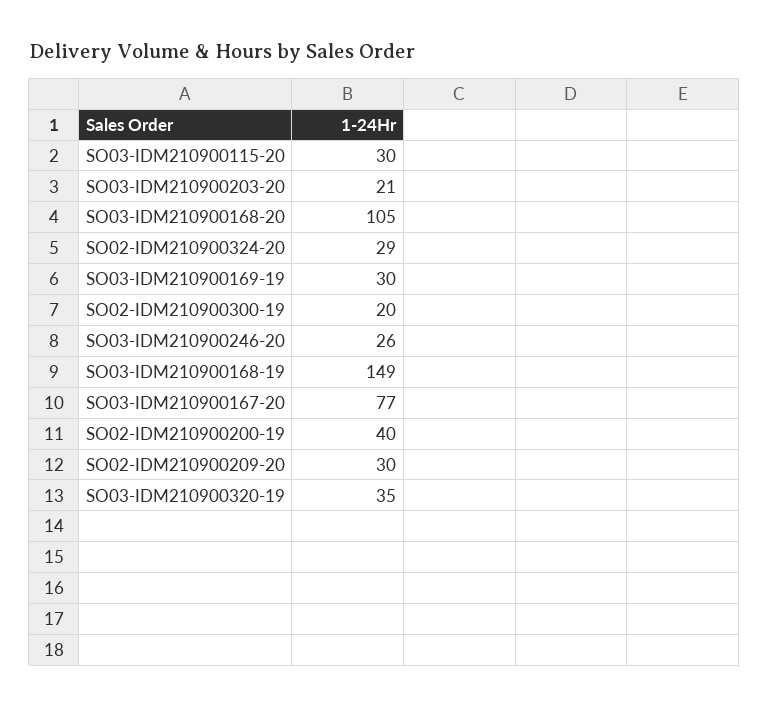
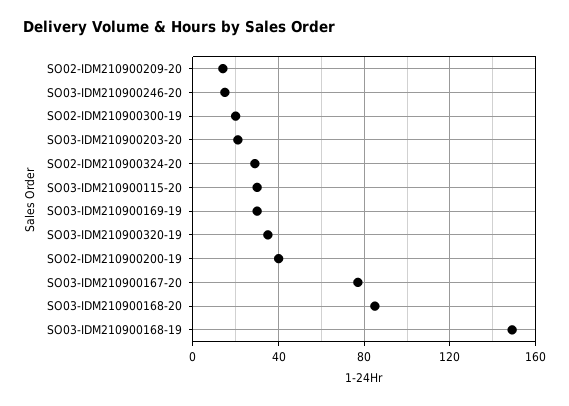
  {
    "SO03-IDM210900115-20": 30,
    "SO03-IDM210900203-20": 21,
-   "SO03-IDM210900168-20": 105,
+   "SO03-IDM210900168-20": 85,
    "SO02-IDM210900324-20": 29,
    "SO03-IDM210900169-19": 30,
    "SO02-IDM210900300-19": 20,
-   "SO03-IDM210900246-20": 26,
+   "SO03-IDM210900246-20": 15,
    "SO03-IDM210900168-19": 149,
    "SO03-IDM210900167-20": 77,
    "SO02-IDM210900200-19": 40,
-   "SO02-IDM210900209-20": 30,
+   "SO02-IDM210900209-20": 15,
    "SO03-IDM210900320-19": 35
  }

